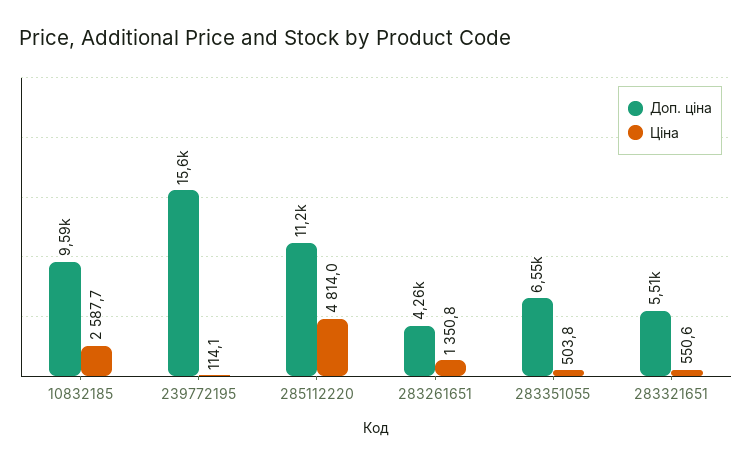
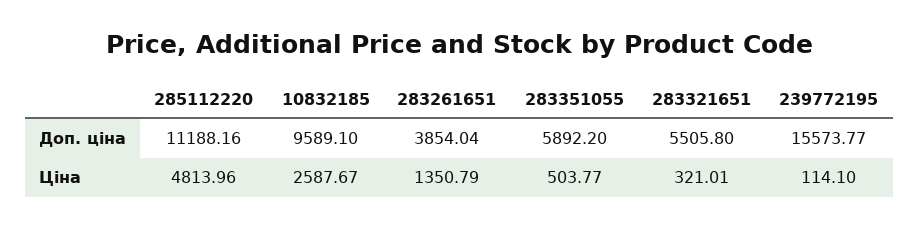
  {
    "Доп. ціна": {
      "10832185": 9589.1,
      "239772195": 15573.77,
      "285112220": 11188.16,
-     "283261651": 4260,
+     "283261651": 3854.04,
-     "283351055": 6550,
+     "283351055": 5892.2,
      "283321651": 5505.8
    },
    "Ціна": {
      "10832185": 2587.67,
      "239772195": 114.1,
      "285112220": 4813.96,
      "283261651": 1350.79,
      "283351055": 503.77,
-     "283321651": 550.6
+     "283321651": 321.01
    }
  }

